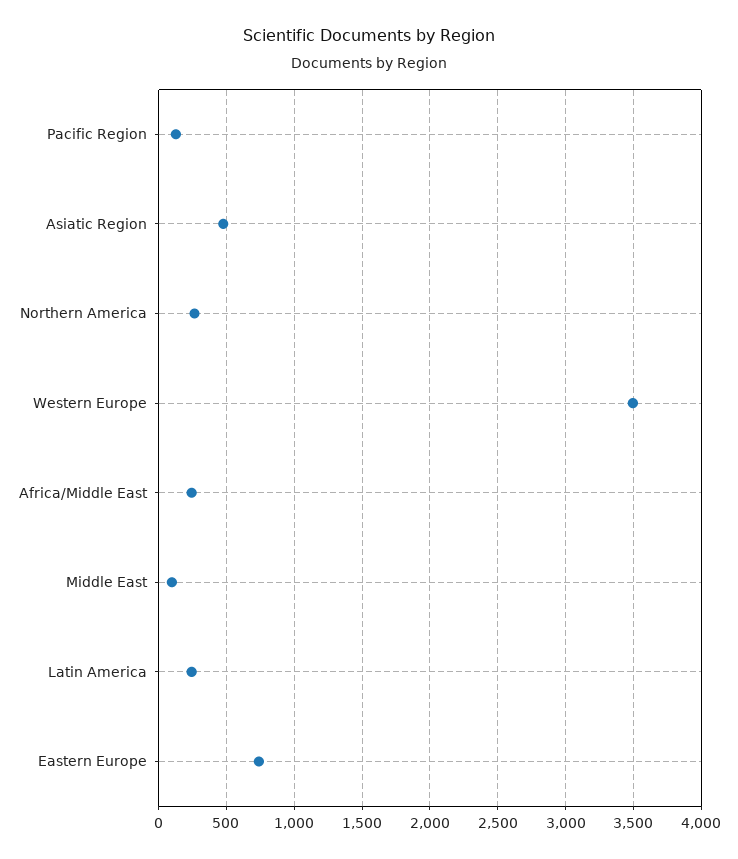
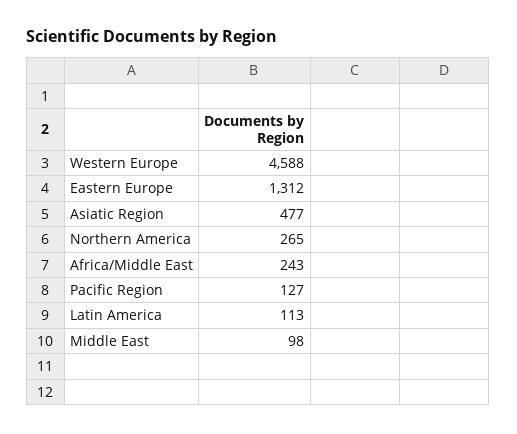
  {
    "Pacific Region": 127,
    "Asiatic Region": 477,
    "Northern America": 265,
-   "Western Europe": 3500,
+   "Western Europe": 4588,
    "Africa/Middle East": 243,
    "Middle East": 98,
-   "Latin America": 250,
+   "Latin America": 113,
-   "Eastern Europe": 750
+   "Eastern Europe": 1312
  }

